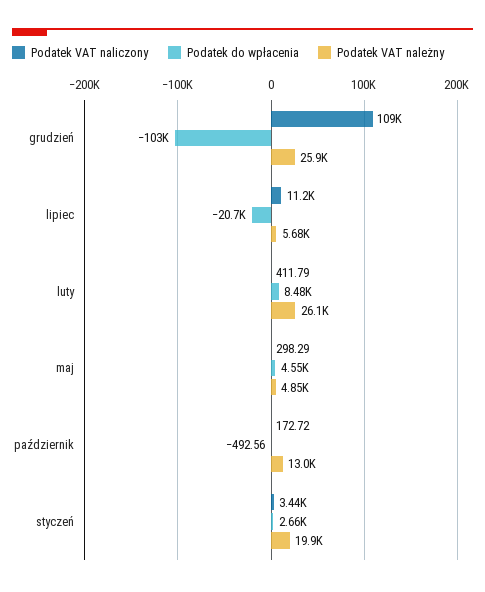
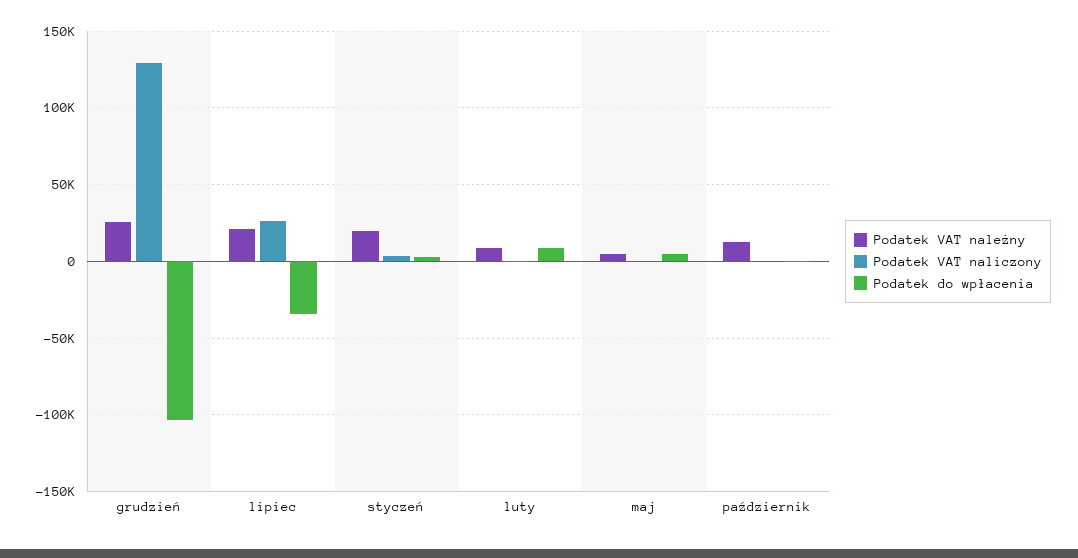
  {
    "Podatek VAT naliczony": {
-     "grudzień": 109000,
+     "grudzień": 130000,
-     "lipiec": 11200,
+     "lipiec": 25000,
      "luty": 411.79,
      "maj": 298.29,
      "październik": 172.72,
      "styczeń": 3440
    },
    "Podatek do wpłacenia": {
      "grudzień": -103000,
-     "lipiec": -20700,
+     "lipiec": -35000,
      "luty": 8480,
      "maj": 4550,
      "październik": -492.56,
      "styczeń": 2660
    },
    "Podatek VAT należny": {
      "grudzień": 25900,
-     "lipiec": 5680,
+     "lipiec": 20000,
-     "luty": 26100,
+     "luty": 10000,
      "maj": 4850,
      "październik": 13000,
      "styczeń": 19900
    }
  }

